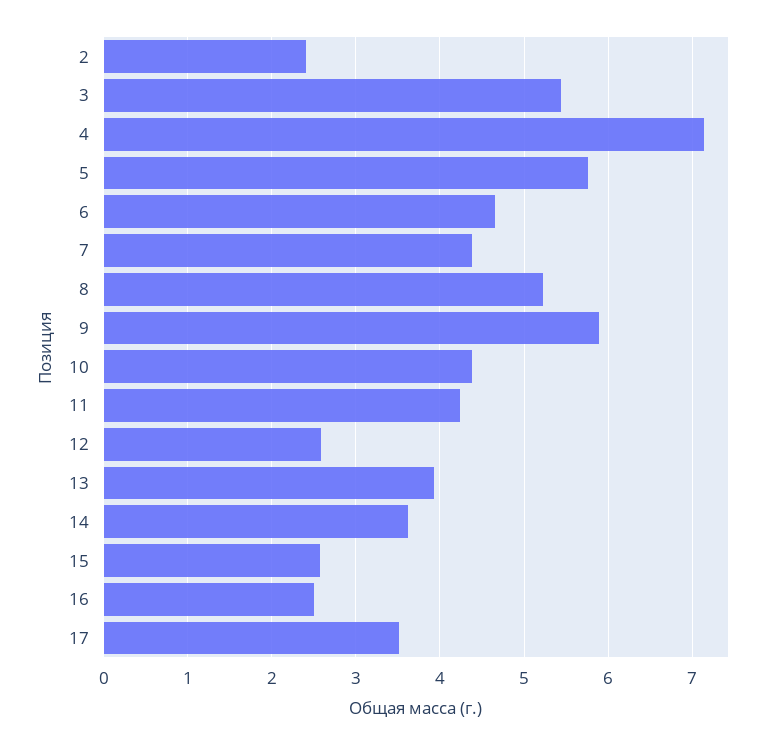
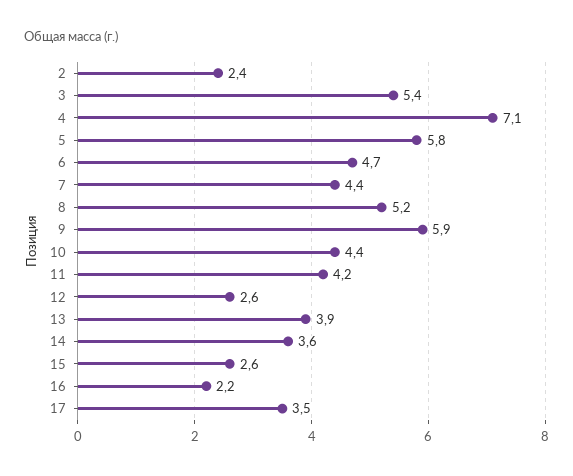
  {
    "2": 2.4,
    "3": 5.4,
    "4": 7.1,
    "5": 5.8,
    "6": 4.7,
    "7": 4.4,
    "8": 5.2,
    "9": 5.9,
    "10": 4.4,
    "11": 4.2,
    "12": 2.6,
    "13": 3.9,
    "14": 3.6,
    "15": 2.6,
-   "16": 2.5,
+   "16": 2.2,
    "17": 3.5
  }

